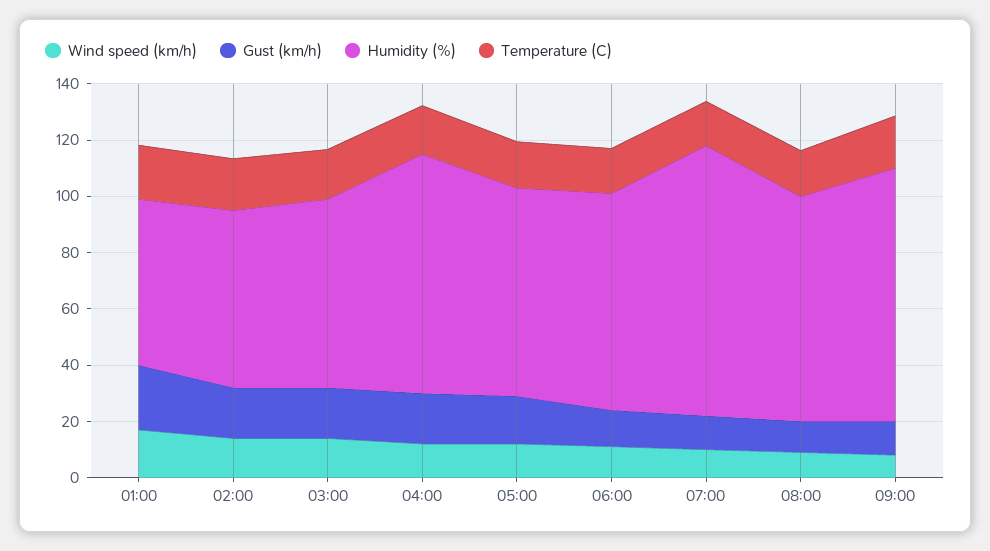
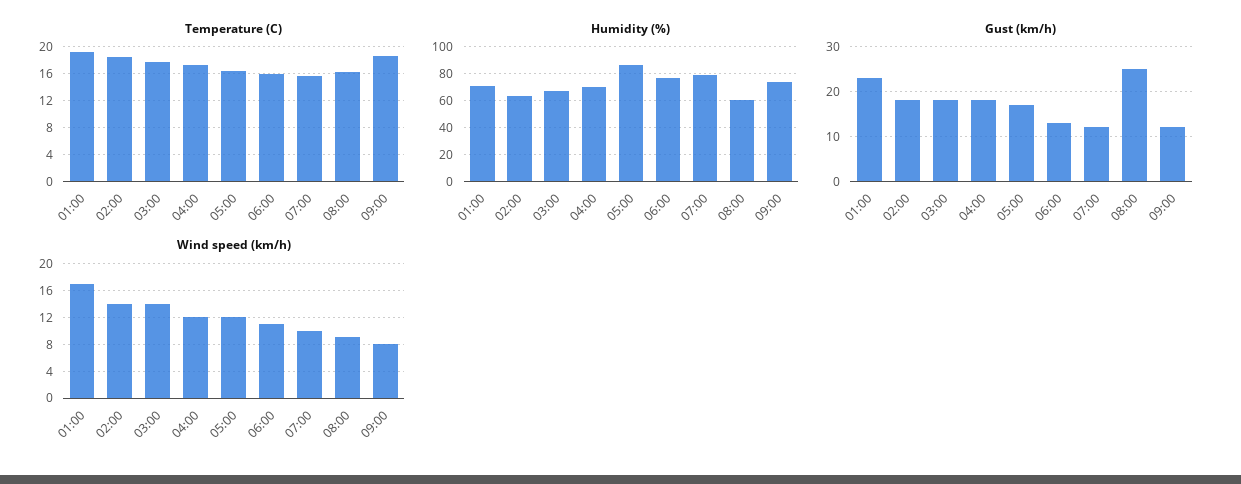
  {
    "Wind speed (km/h)": {
      "01:00": 17,
      "02:00": 14,
      "03:00": 14,
      "04:00": 12,
      "05:00": 12,
      "06:00": 11,
      "07:00": 10,
      "08:00": 9,
      "09:00": 8
    },
    "Gust (km/h)": {
      "01:00": 25,
      "02:00": 20,
      "03:00": 20,
      "04:00": 20,
      "05:00": 15,
      "06:00": 15,
      "07:00": 10,
-     "08:00": 10,
+     "08:00": 25,
      "09:00": 10
    },
    "Humidity (%)": {
-     "01:00": 60,
+     "01:00": 70,
      "02:00": 65,
      "03:00": 65,
-     "04:00": 85,
+     "04:00": 70,
-     "05:00": 75,
+     "05:00": 85,
      "06:00": 75,
-     "07:00": 95,
+     "07:00": 80,
-     "08:00": 80,
+     "08:00": 60,
-     "09:00": 90
+     "09:00": 75
    },
    "Temperature (C)": {
      "01:00": 19,
      "02:00": 18,
      "03:00": 18,
      "04:00": 17,
      "05:00": 16,
      "06:00": 16,
      "07:00": 16,
      "08:00": 16,
      "09:00": 19
    }
  }

